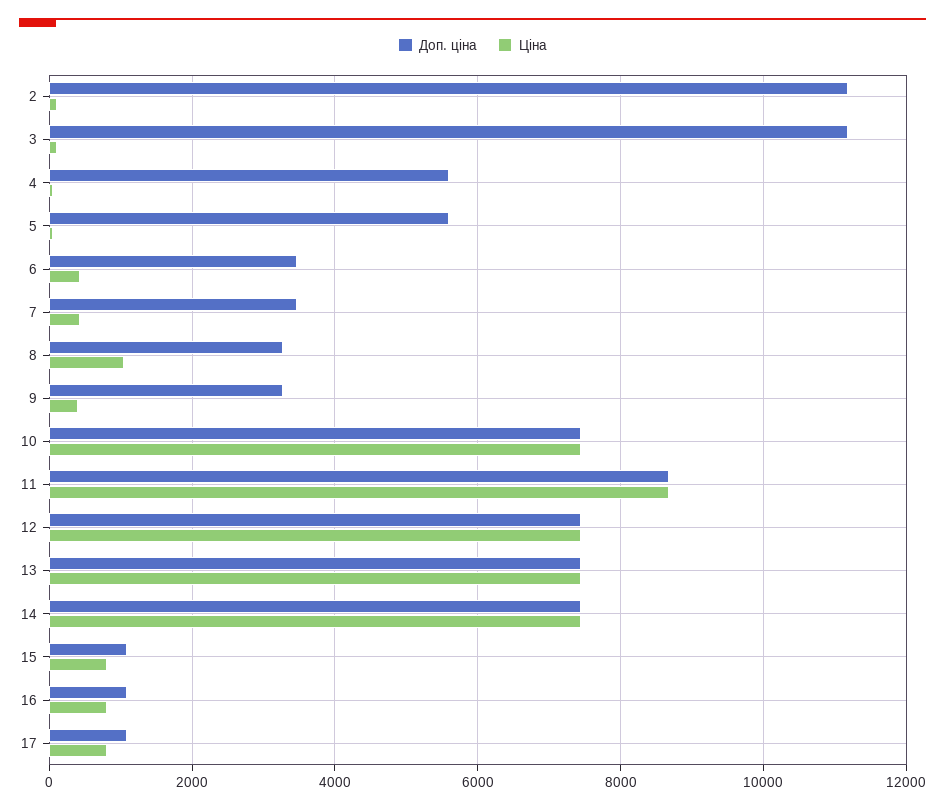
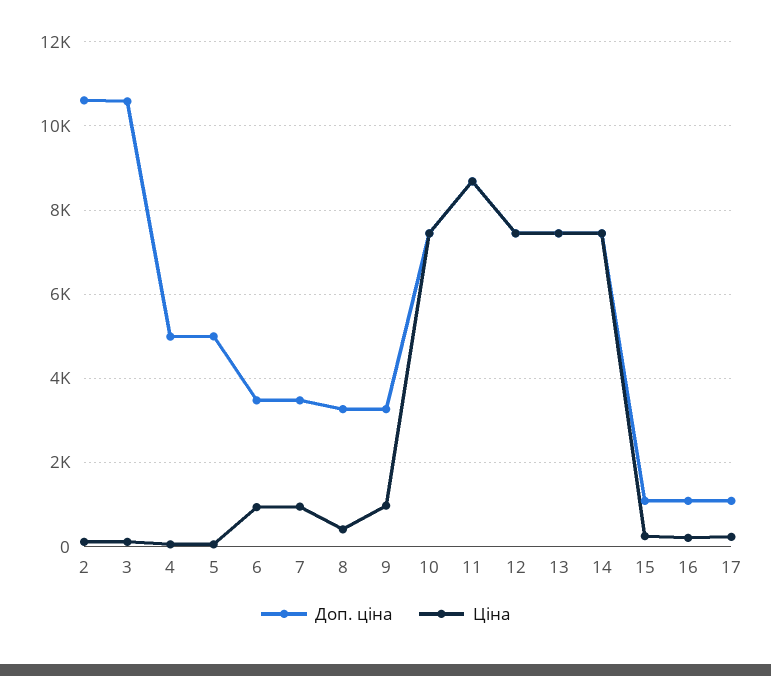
  {
    "Доп. ціна": {
-     "2": 11200,
+     "2": 10600,
-     "3": 11200,
+     "3": 10600,
-     "4": 5600,
+     "4": 5000,
-     "5": 5600,
+     "5": 5000,
      "6": 3400,
      "7": 3400,
      "8": 3200,
      "9": 3200,
      "10": 7400,
      "11": 8600,
      "12": 7400,
      "13": 7400,
      "14": 7400,
      "15": 1000,
      "16": 1000,
      "17": 1000
    },
    "Ціна": {
      "2": 200,
      "3": 200,
      "4": 0,
      "5": 0,
-     "6": 400,
+     "6": 1000,
-     "7": 400,
+     "7": 1000,
-     "8": 1000,
+     "8": 400,
-     "9": 400,
+     "9": 1000,
      "10": 7400,
      "11": 8600,
      "12": 7400,
      "13": 7400,
      "14": 7400,
-     "15": 800,
+     "15": 200,
-     "16": 800,
+     "16": 200,
-     "17": 800
+     "17": 200
    }
  }

